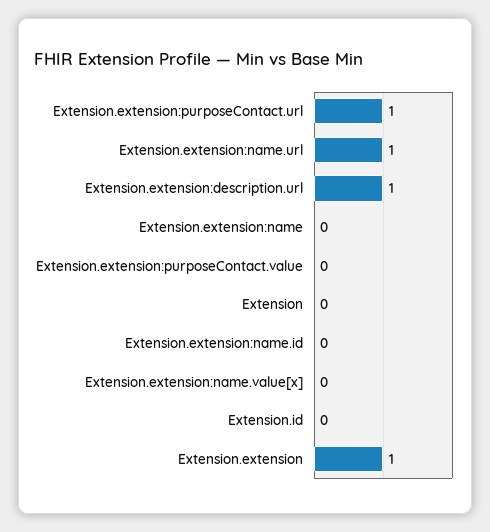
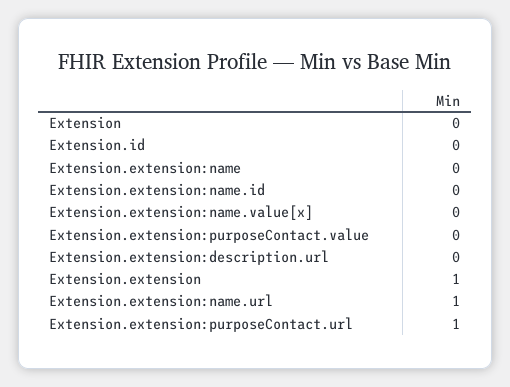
  {
    "Extension.extension:purposeContact.url": 1,
    "Extension.extension:name.url": 1,
-   "Extension.extension:description.url": 1,
+   "Extension.extension:description.url": 0,
    "Extension.extension:name": 0,
    "Extension.extension:purposeContact.value": 0,
    "Extension": 0,
    "Extension.extension:name.id": 0,
    "Extension.extension:name.value[x]": 0,
    "Extension.id": 0,
    "Extension.extension": 1
  }

